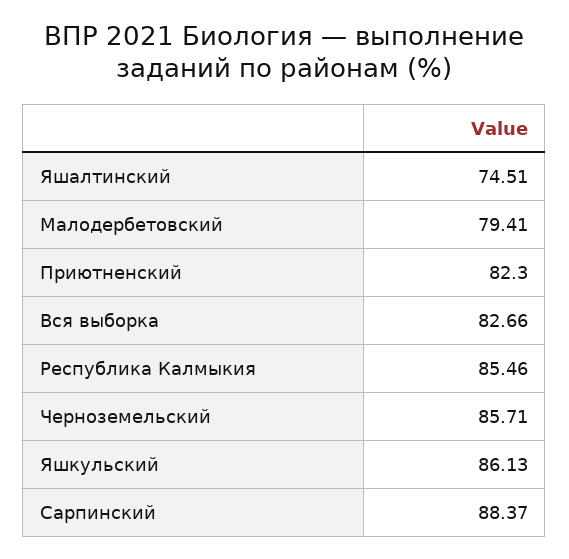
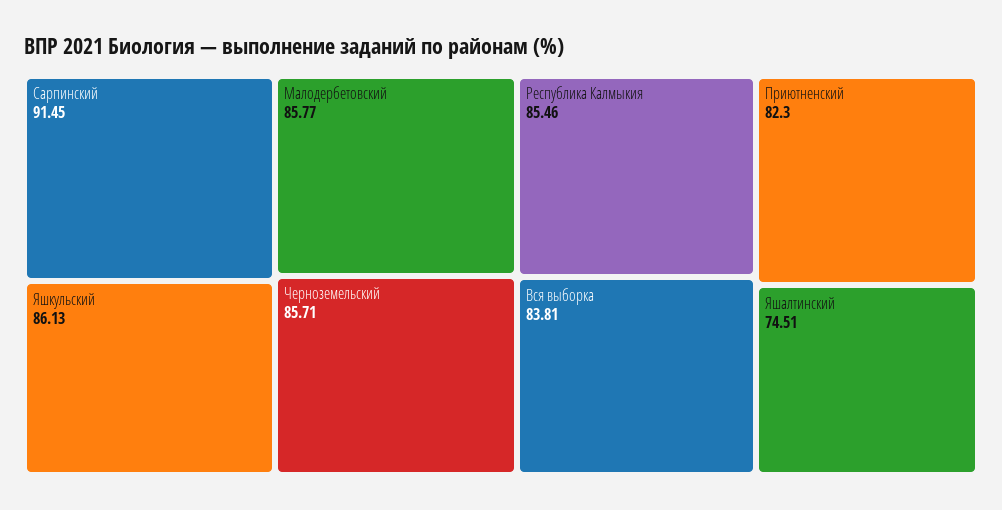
  {
    "Яшалтинский": 74.51,
-   "Малодербетовский": 79.41,
+   "Малодербетовский": 85.77,
    "Приютненский": 82.3,
-   "Вся выборка": 82.66,
+   "Вся выборка": 83.81,
    "Республика Калмыкия": 85.46,
    "Черноземельский": 85.71,
    "Яшкульский": 86.13,
-   "Сарпинский": 88.37
+   "Сарпинский": 91.45
  }

